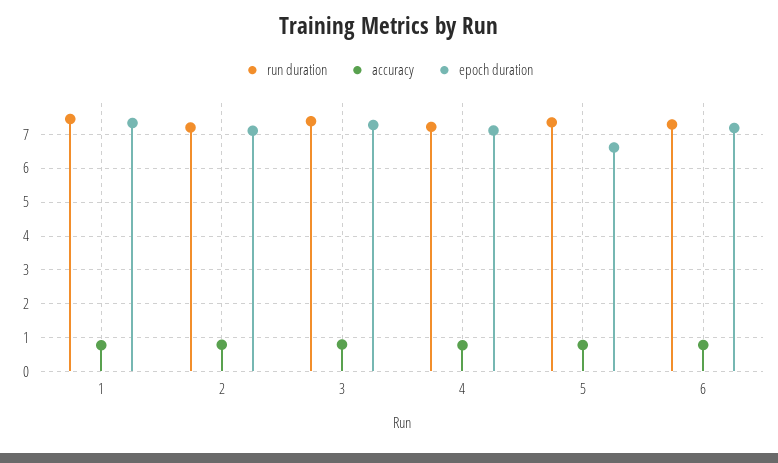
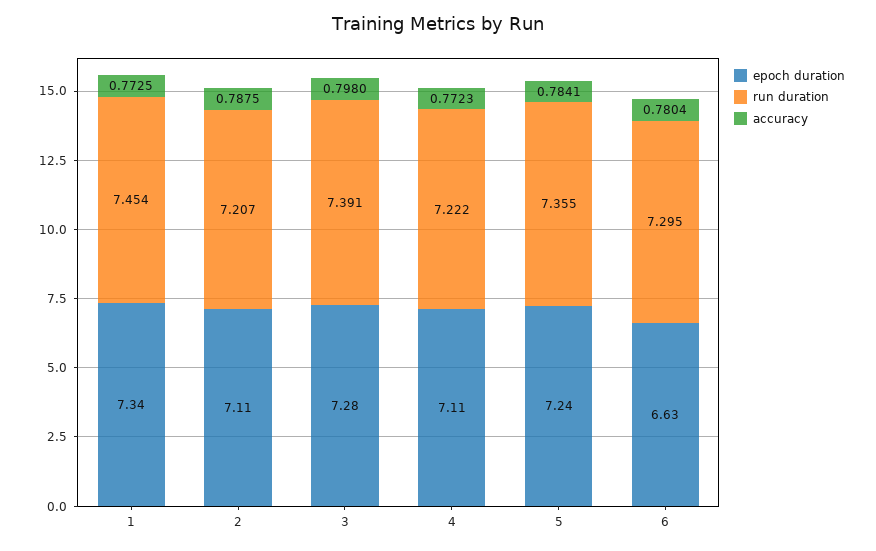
  {
    "run duration": {
      "1": 7.454,
      "2": 7.207,
      "3": 7.391,
      "4": 7.222,
      "5": 7.355,
      "6": 7.295
    },
    "accuracy": {
      "1": 0.7725,
      "2": 0.7875,
      "3": 0.798,
      "4": 0.7723,
      "5": 0.7841,
      "6": 0.7804
    },
    "epoch duration": {
      "1": 7.34,
      "2": 7.11,
      "3": 7.28,
      "4": 7.11,
-     "5": 6.6,
+     "5": 7.24,
-     "6": 7.2
+     "6": 6.63
    }
  }

